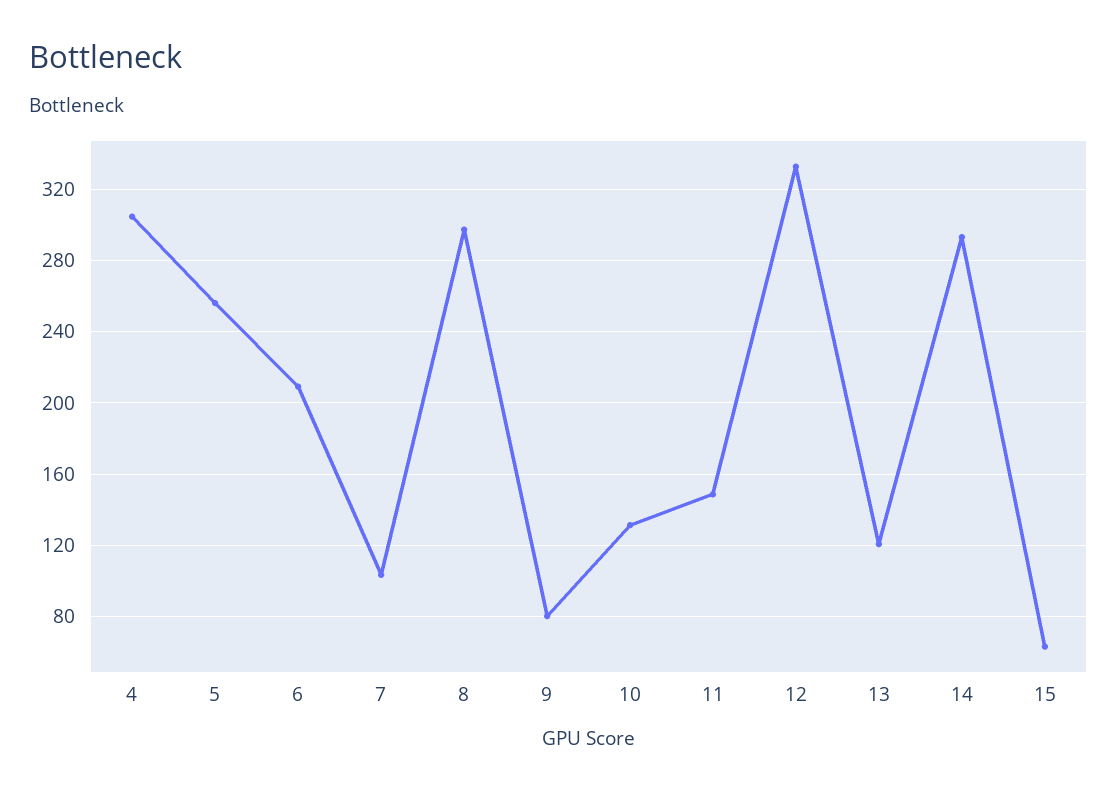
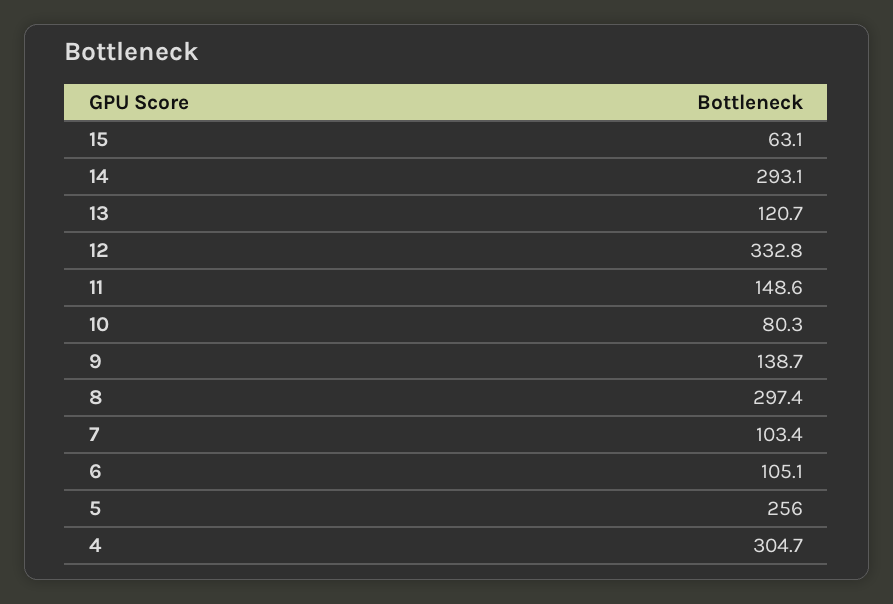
  {
    "4": 304.7,
    "5": 256,
-   "6": 210,
+   "6": 105.1,
    "7": 103.4,
    "8": 297.4,
-   "9": 80,
+   "9": 138.7,
-   "10": 130,
+   "10": 80.3,
    "11": 148.6,
    "12": 332.8,
    "13": 120.7,
    "14": 293.1,
    "15": 63.1
  }

